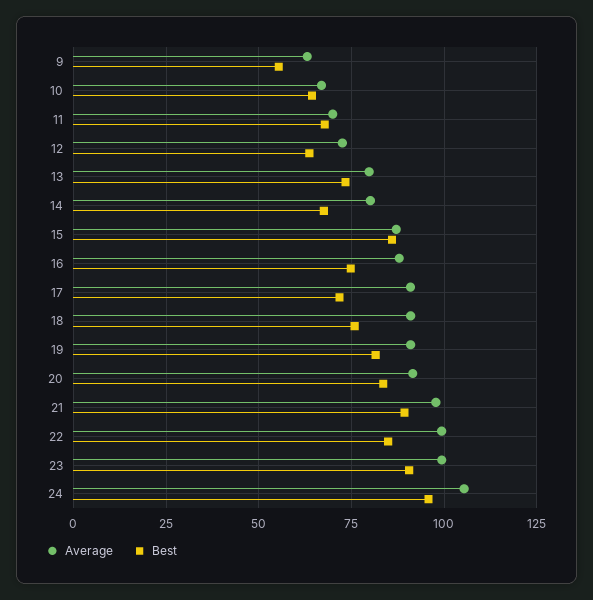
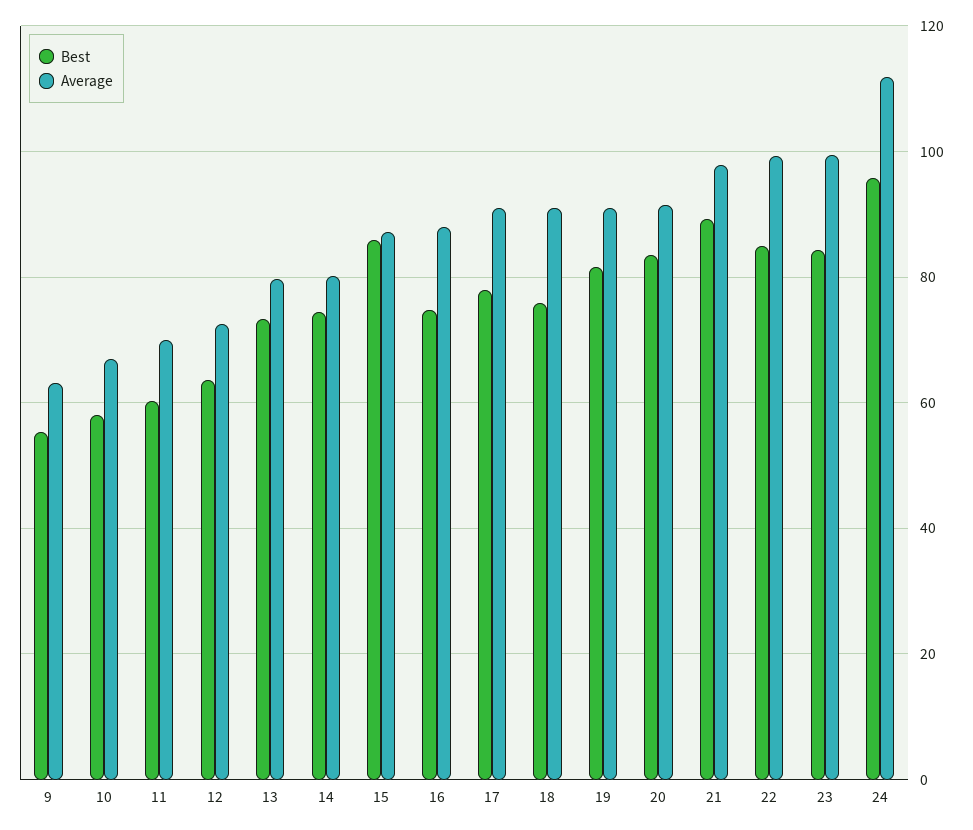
  {
    "Average": {
      "9": 64,
      "10": 66,
      "11": 70,
      "12": 72,
      "13": 80,
      "14": 80,
      "15": 88,
      "16": 88,
      "17": 90,
      "18": 90,
      "19": 90,
      "20": 92,
      "21": 98,
      "22": 100,
      "23": 100,
-     "24": 105
+     "24": 112
    },
    "Best": {
      "9": 56,
-     "10": 65,
+     "10": 58,
-     "11": 67.5,
+     "11": 60,
      "12": 64,
      "13": 74,
-     "14": 67.5,
+     "14": 74,
      "15": 86,
      "16": 74,
-     "17": 72.5,
+     "17": 78,
      "18": 76,
      "19": 82,
      "20": 84,
      "21": 90,
      "22": 84,
-     "23": 90,
+     "23": 84,
      "24": 96
    }
  }

